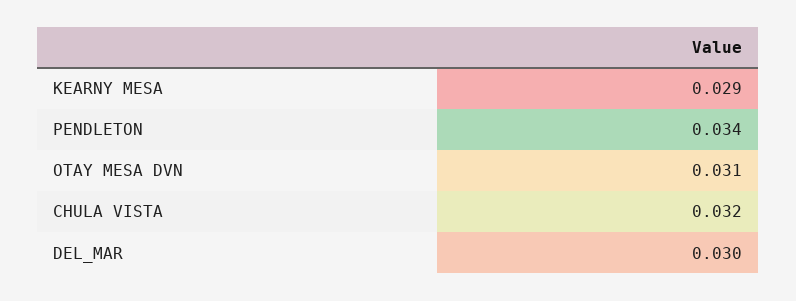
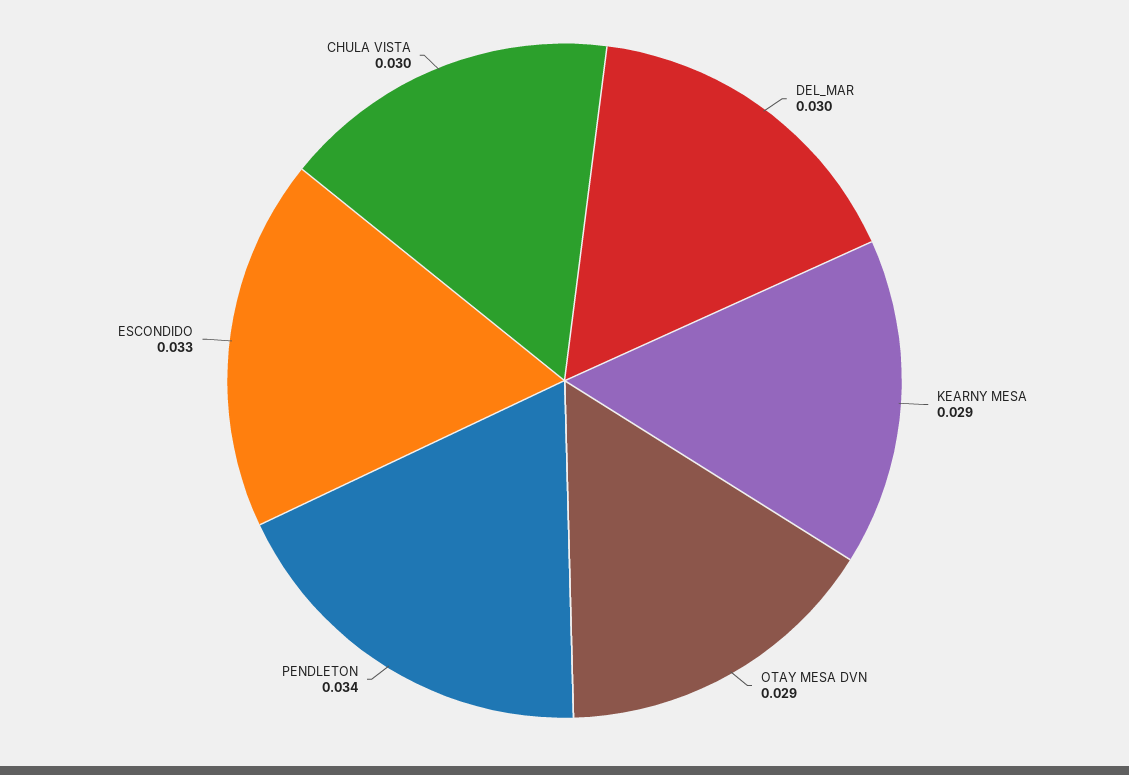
  {
    "KEARNY MESA": 0.029,
    "PENDLETON": 0.034,
-   "OTAY MESA DVN": 0.031,
+   "OTAY MESA DVN": 0.029,
-   "CHULA VISTA": 0.032,
+   "CHULA VISTA": 0.03,
-   "DEL_MAR": 0.03
+   "DEL_MAR": 0.03,
+   "ESCONDIDO": 0.033
  }

